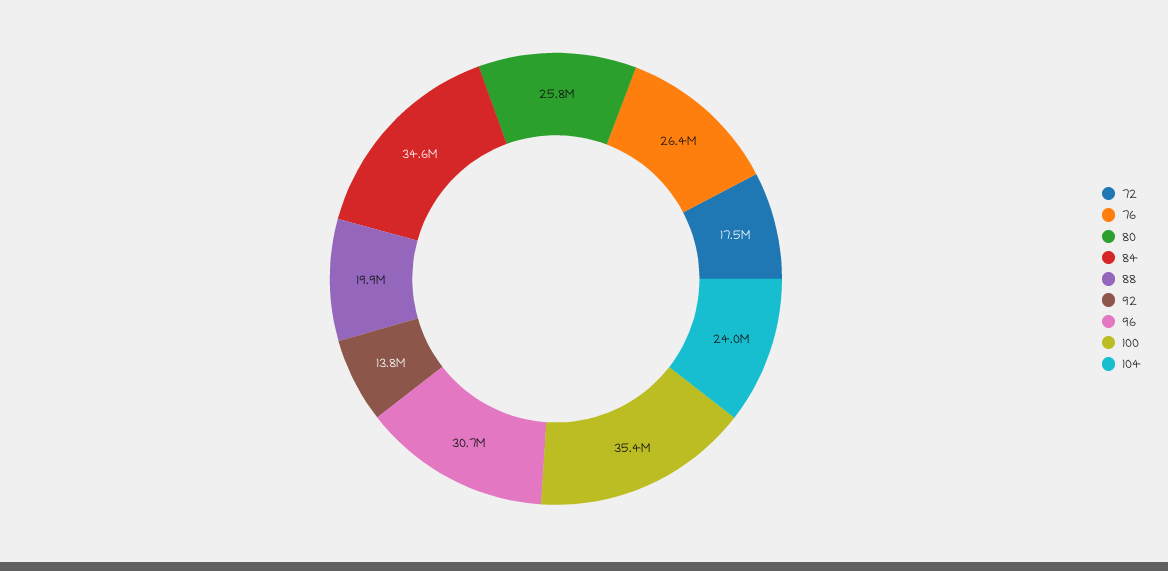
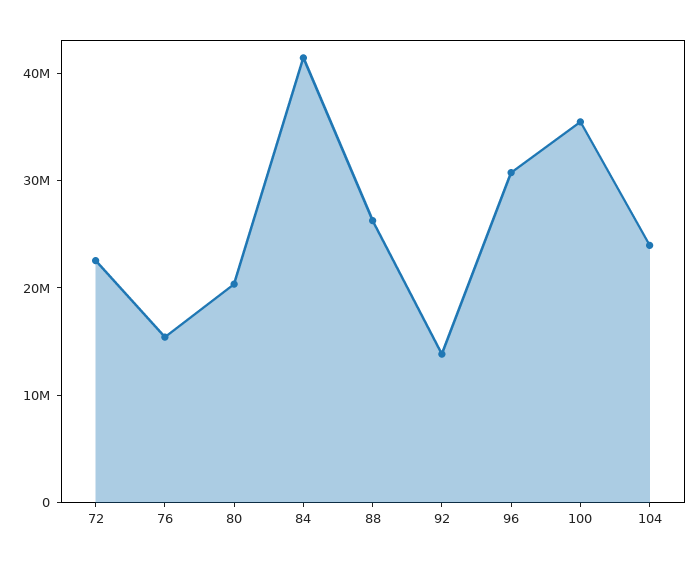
  {
-   "72": 17500000,
+   "72": 22000000,
-   "76": 26400000,
+   "76": 16000000,
-   "80": 25800000,
+   "80": 20000000,
-   "84": 34600000,
+   "84": 42000000,
-   "88": 19900000,
+   "88": 26000000,
    "92": 13800000,
    "96": 30700000,
    "100": 35400000,
    "104": 24000000
  }

